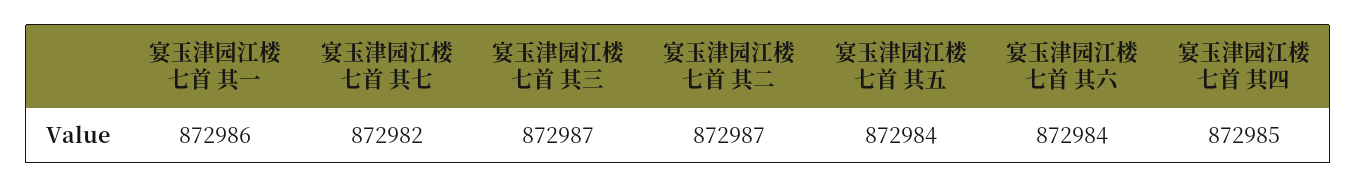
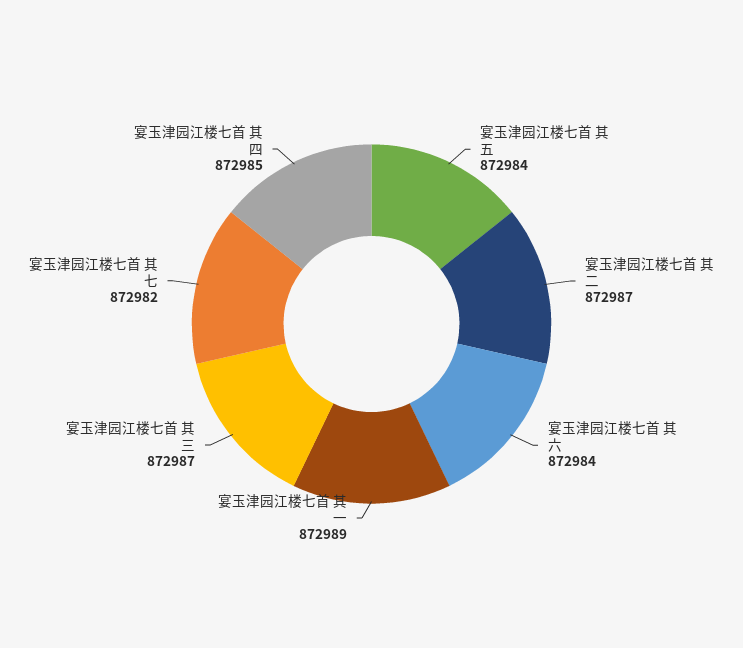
  {
-   "宴玉津园江楼七首 其一": 872986,
+   "宴玉津园江楼七首 其一": 872989,
    "宴玉津园江楼七首 其七": 872982,
    "宴玉津园江楼七首 其三": 872987,
    "宴玉津园江楼七首 其二": 872987,
    "宴玉津园江楼七首 其五": 872984,
    "宴玉津园江楼七首 其六": 872984,
    "宴玉津园江楼七首 其四": 872985
  }

